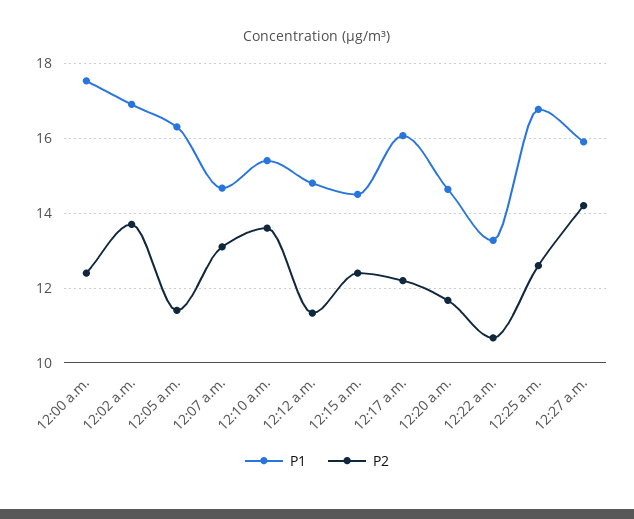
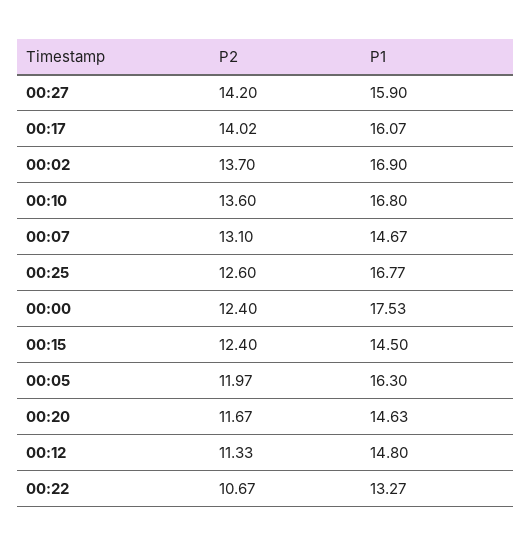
  {
    "P1": {
      "12:00 a.m.": 17.53,
      "12:02 a.m.": 16.9,
      "12:05 a.m.": 16.3,
      "12:07 a.m.": 14.67,
-     "12:10 a.m.": 15.4,
+     "12:10 a.m.": 16.8,
      "12:12 a.m.": 14.8,
      "12:15 a.m.": 14.5,
      "12:17 a.m.": 16.07,
      "12:20 a.m.": 14.63,
      "12:22 a.m.": 13.27,
      "12:25 a.m.": 16.77,
      "12:27 a.m.": 15.9
    },
    "P2": {
      "12:00 a.m.": 12.4,
      "12:02 a.m.": 13.7,
-     "12:05 a.m.": 11.4,
+     "12:05 a.m.": 11.97,
      "12:07 a.m.": 13.1,
      "12:10 a.m.": 13.6,
      "12:12 a.m.": 11.33,
      "12:15 a.m.": 12.4,
-     "12:17 a.m.": 12.2,
+     "12:17 a.m.": 14.02,
      "12:20 a.m.": 11.67,
      "12:22 a.m.": 10.67,
      "12:25 a.m.": 12.6,
      "12:27 a.m.": 14.2
    }
  }

